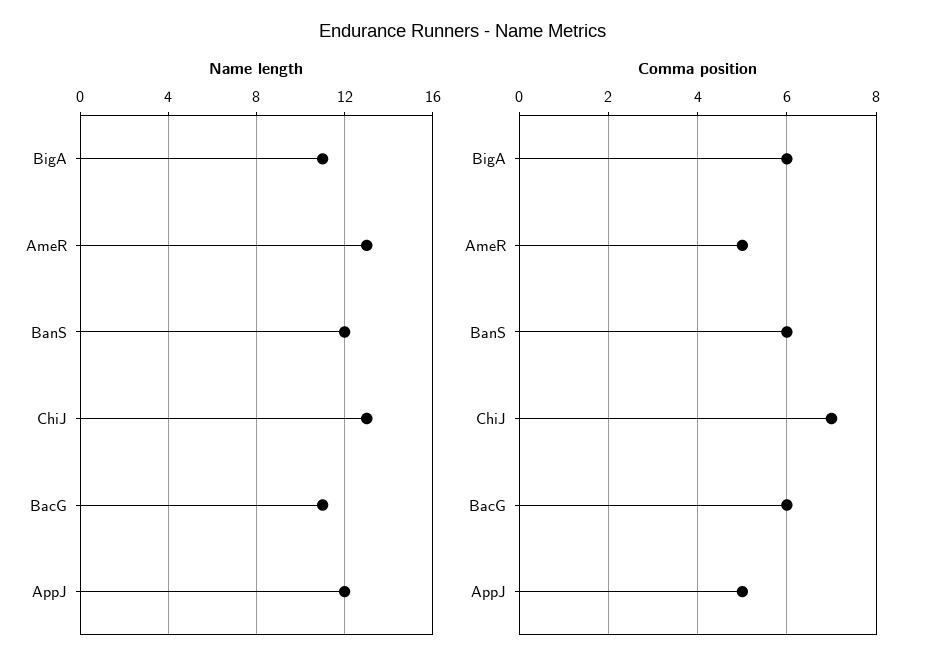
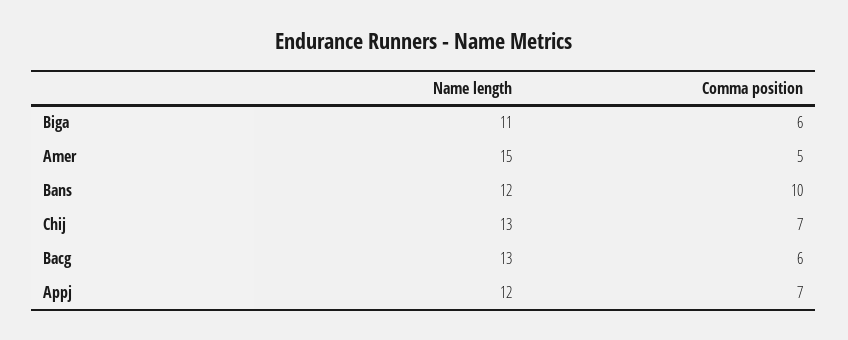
  {
    "Name length": {
      "BigA": 11,
-     "AmeR": 13,
+     "AmeR": 15,
      "BanS": 12,
      "ChiJ": 13,
-     "BacG": 11,
+     "BacG": 13,
      "AppJ": 12
    },
    "Comma position": {
      "BigA": 6,
      "AmeR": 5,
-     "BanS": 6,
+     "BanS": 10,
      "ChiJ": 7,
      "BacG": 6,
-     "AppJ": 5
+     "AppJ": 7
    }
  }

